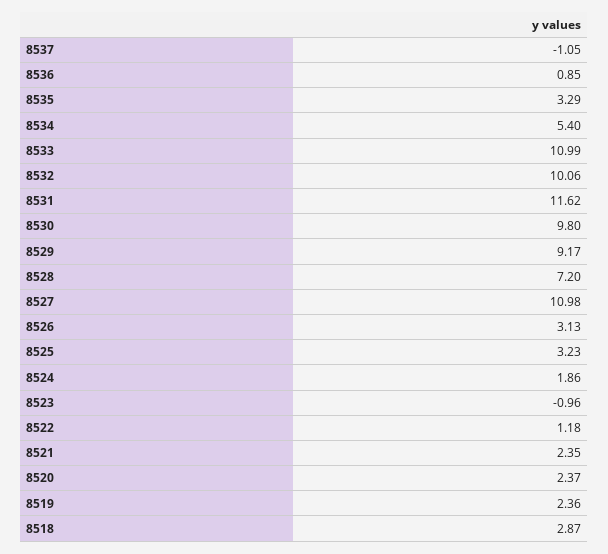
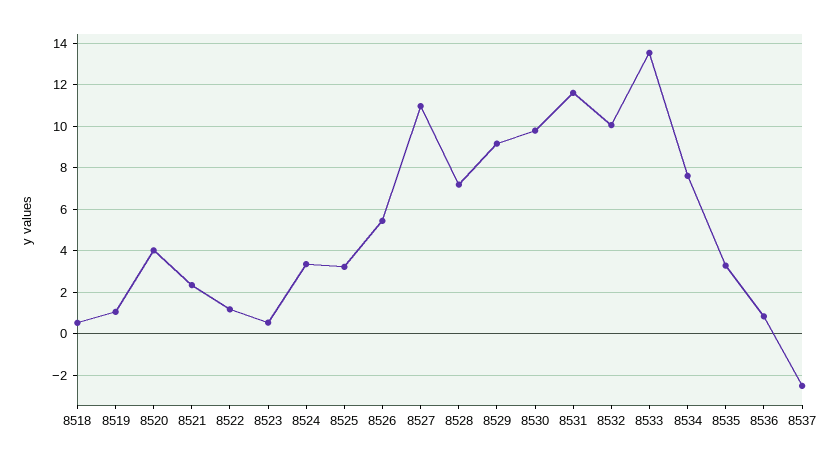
  {
-   "8537": -1.05,
+   "8537": -2.5,
    "8536": 0.85,
    "8535": 3.29,
-   "8534": 5.4,
+   "8534": 7.5,
-   "8533": 10.99,
+   "8533": 13.5,
    "8532": 10.06,
    "8531": 11.62,
    "8530": 9.8,
    "8529": 9.17,
    "8528": 7.2,
    "8527": 10.98,
-   "8526": 3.13,
+   "8526": 5.5,
    "8525": 3.23,
-   "8524": 1.86,
+   "8524": 3.5,
-   "8523": -0.96,
+   "8523": 0.5,
    "8522": 1.18,
    "8521": 2.35,
-   "8520": 2.37,
+   "8520": 4,
-   "8519": 2.36,
+   "8519": 1,
-   "8518": 2.87
+   "8518": 0.5
  }

